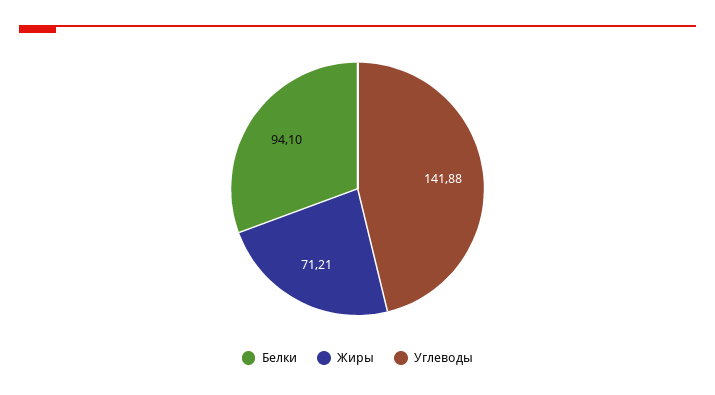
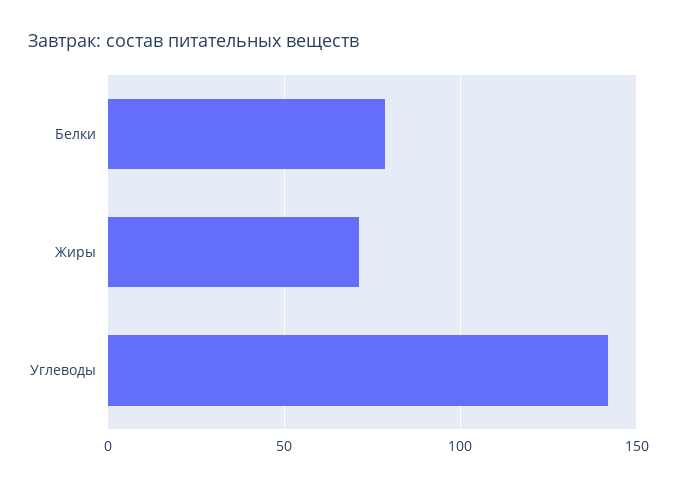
  {
-   "Белки": 94.1,
+   "Белки": 80,
    "Жиры": 71.21,
    "Углеводы": 141.88
  }

